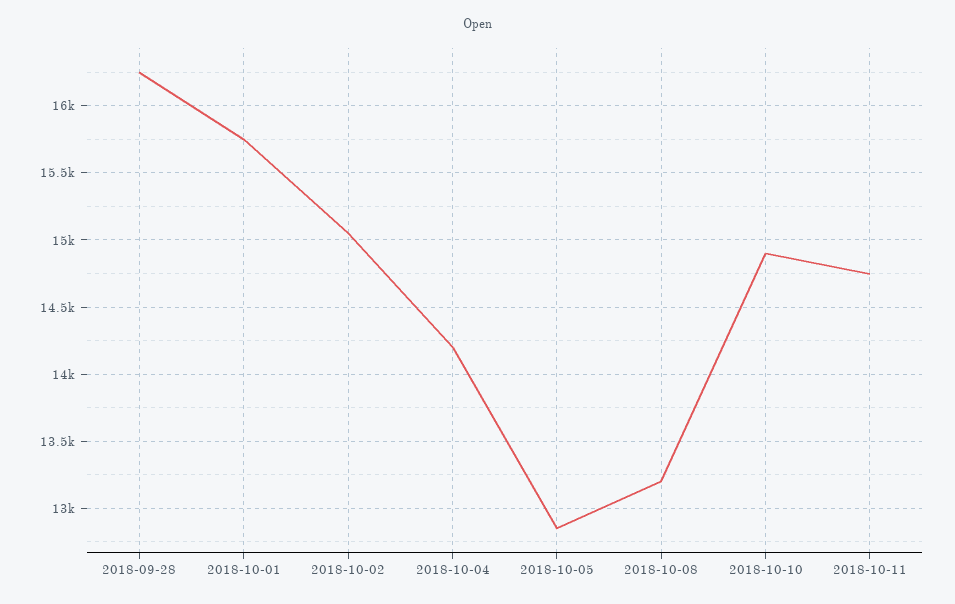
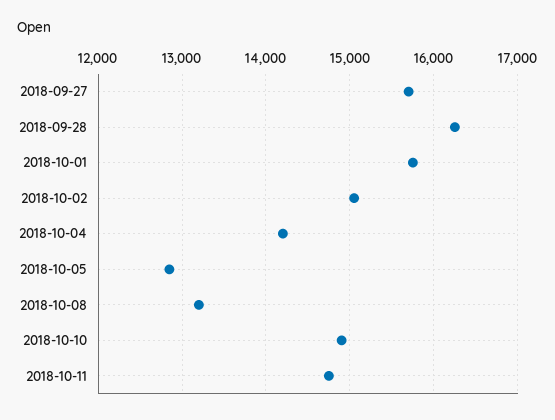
  {
    "2018-09-28": 16250,
    "2018-10-01": 15750,
    "2018-10-02": 15050,
    "2018-10-04": 14200,
    "2018-10-05": 12850,
    "2018-10-08": 13200,
    "2018-10-10": 14900,
-   "2018-10-11": 14750
+   "2018-10-11": 14750,
+   "2018-09-27": 15700
  }

